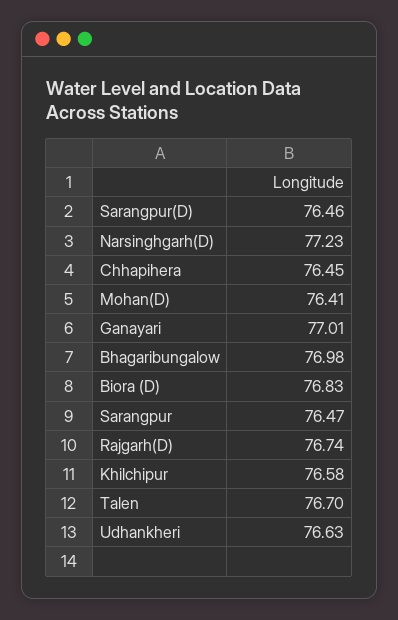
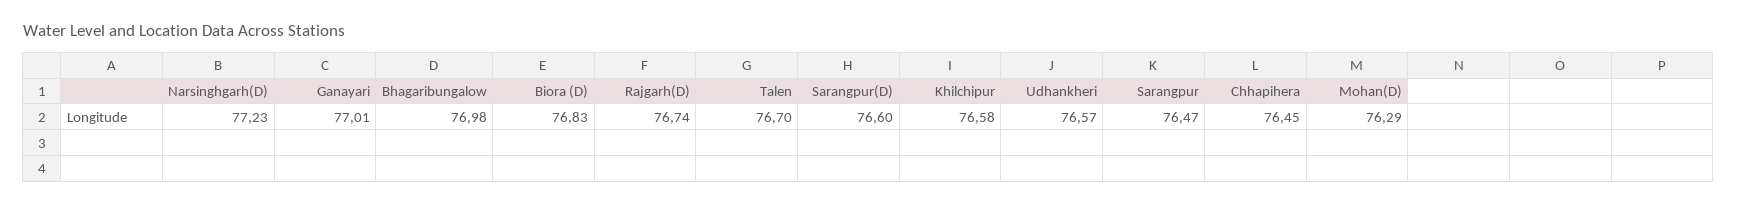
  {
-   "Sarangpur(D)": 76.46,
+   "Sarangpur(D)": 76.6,
    "Narsinghgarh(D)": 77.23,
    "Chhapihera": 76.45,
-   "Mohan(D)": 76.41,
+   "Mohan(D)": 76.29,
    "Ganayari": 77.01,
    "Bhagaribungalow": 76.98,
    "Biora (D)": 76.83,
    "Sarangpur": 76.47,
    "Rajgarh(D)": 76.74,
    "Khilchipur": 76.58,
    "Talen": 76.7,
-   "Udhankheri": 76.63
+   "Udhankheri": 76.57
  }

